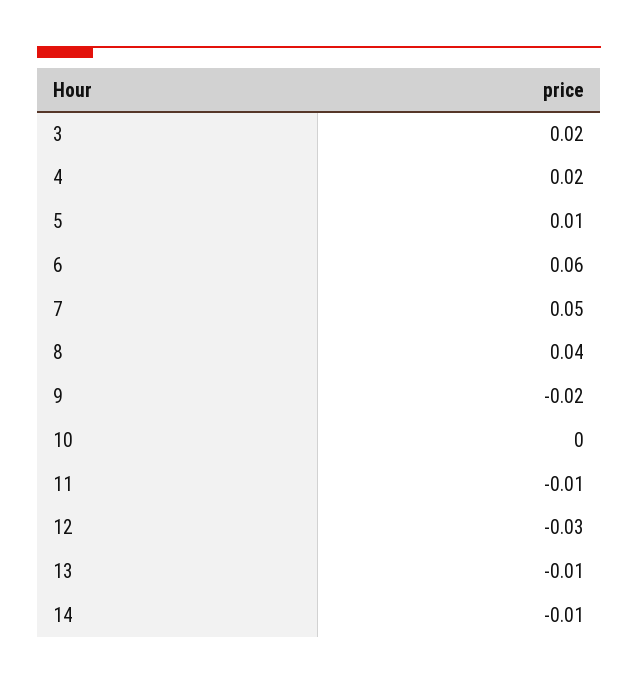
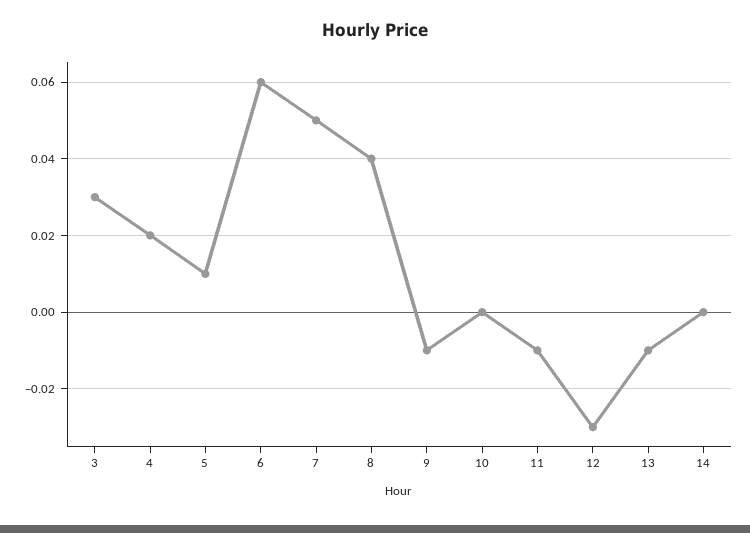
  {
-   "3": 0.02,
+   "3": 0.03,
    "4": 0.02,
    "5": 0.01,
    "6": 0.06,
    "7": 0.05,
    "8": 0.04,
-   "9": -0.02,
+   "9": -0.01,
    "10": 0,
    "11": -0.01,
    "12": -0.03,
    "13": -0.01,
-   "14": -0.01
+   "14": 0
  }

